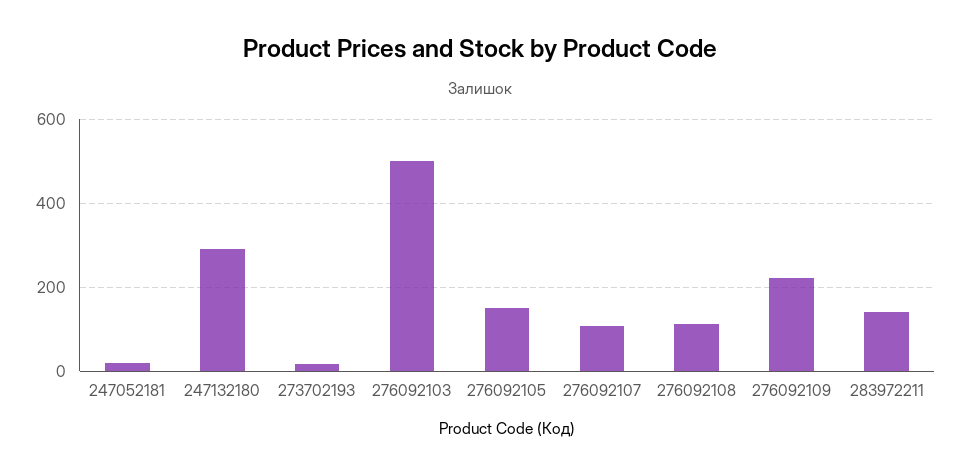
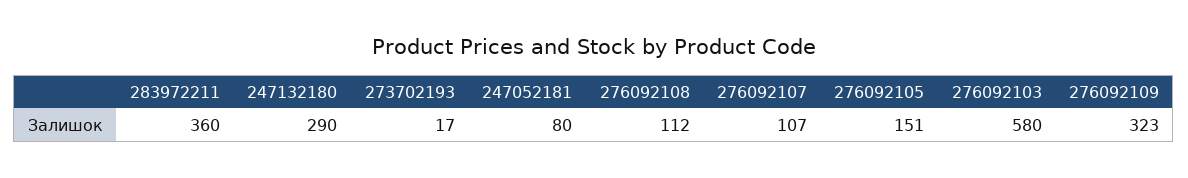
  {
-   "247052181": 20,
+   "247052181": 80,
    "247132180": 290,
    "273702193": 17,
-   "276092103": 500,
+   "276092103": 580,
    "276092105": 151,
    "276092107": 107,
    "276092108": 112,
-   "276092109": 220,
+   "276092109": 323,
-   "283972211": 140
+   "283972211": 360
  }

